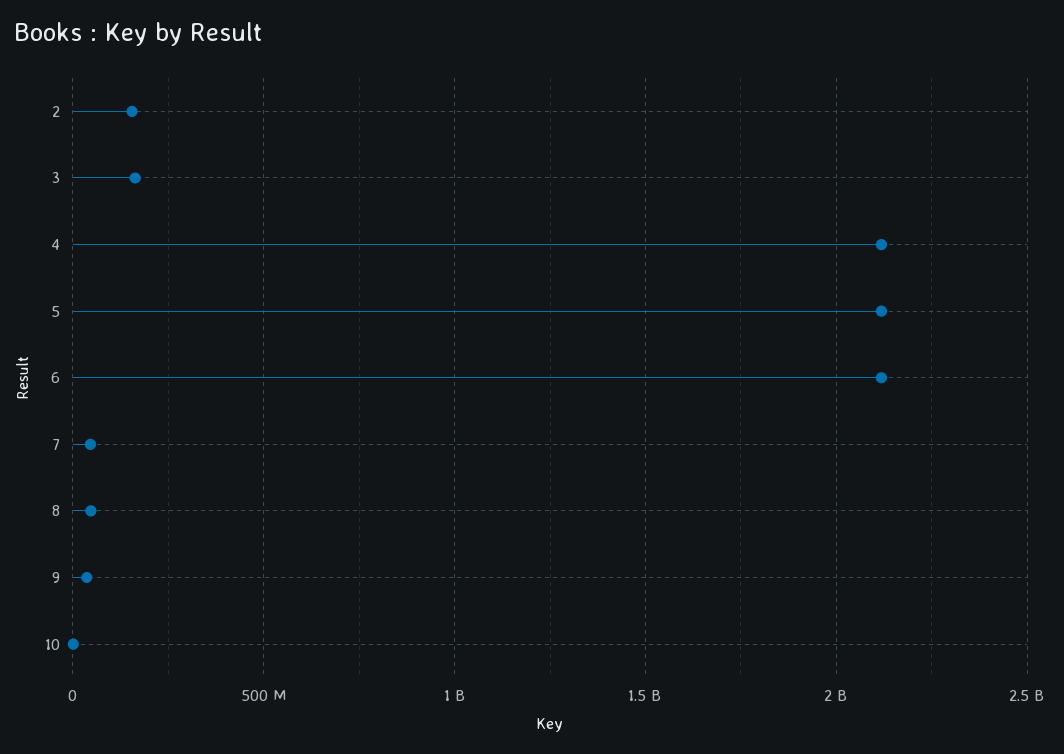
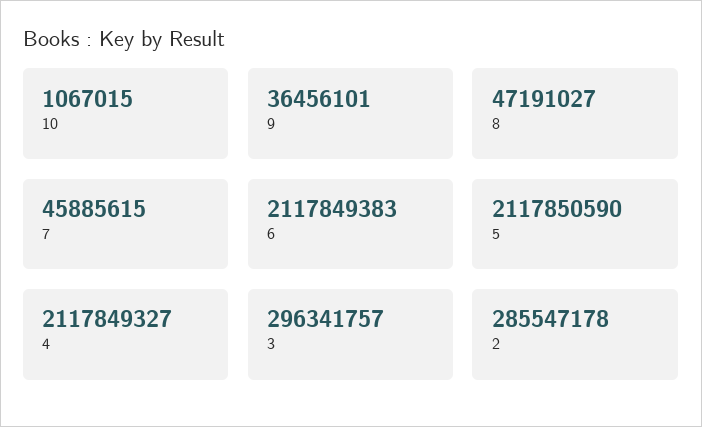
  {
-   "2": 150000000,
+   "2": 285547178,
-   "3": 150000000,
+   "3": 296341757,
    "4": 2117849327,
    "5": 2117850590,
    "6": 2117849383,
    "7": 45885615,
    "8": 47191027,
    "9": 36456101,
    "10": 1067015
  }

